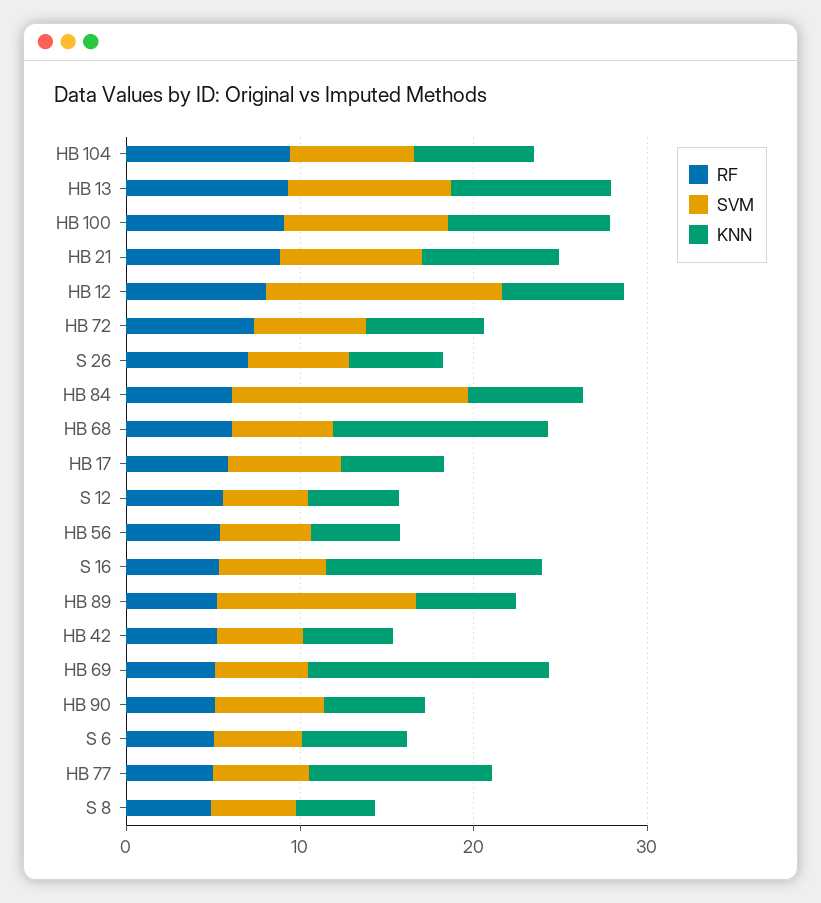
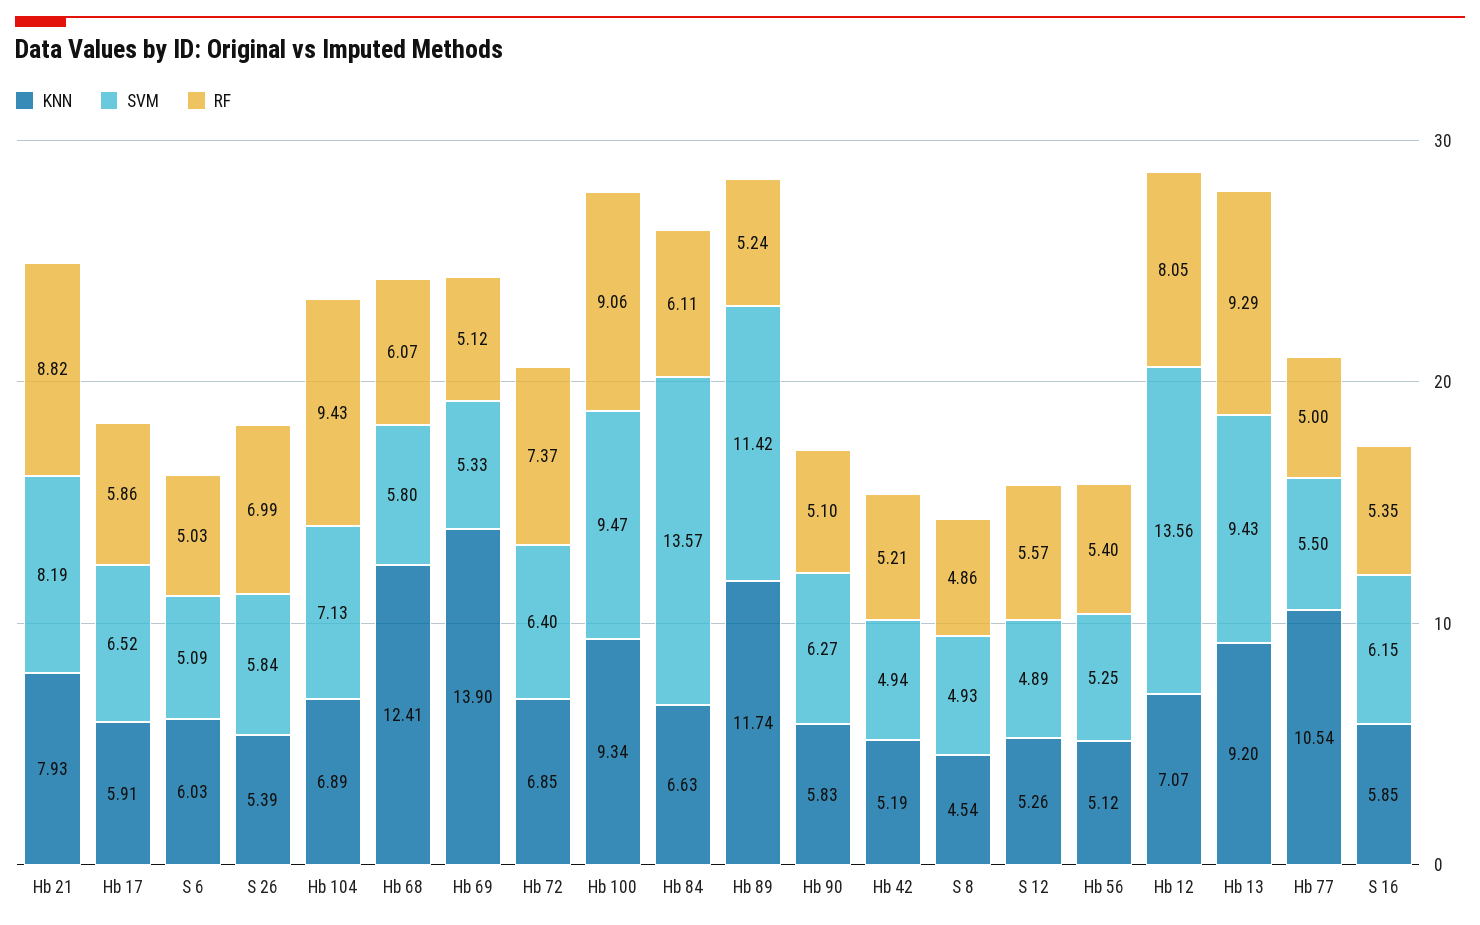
  {
    "RF": {
      "HB 104": 9.43,
      "HB 13": 9.29,
      "HB 100": 9.06,
      "HB 21": 8.82,
      "HB 12": 8.05,
      "HB 72": 7.37,
      "S 26": 6.99,
      "HB 84": 6.11,
      "HB 68": 6.07,
      "HB 17": 5.86,
      "S 12": 5.57,
      "HB 56": 5.4,
      "S 16": 5.35,
      "HB 89": 5.24,
      "HB 42": 5.21,
      "HB 69": 5.12,
      "HB 90": 5.1,
      "S 6": 5.03,
      "HB 77": 5,
      "S 8": 4.86
    },
    "SVM": {
      "HB 104": 7.13,
      "HB 13": 9.43,
      "HB 100": 9.47,
      "HB 21": 8.19,
      "HB 12": 13.56,
      "HB 72": 6.4,
      "S 26": 5.84,
      "HB 84": 13.57,
      "HB 68": 5.8,
      "HB 17": 6.52,
      "S 12": 4.89,
      "HB 56": 5.25,
      "S 16": 6.15,
      "HB 89": 11.42,
      "HB 42": 4.94,
      "HB 69": 5.33,
      "HB 90": 6.27,
      "S 6": 5.09,
      "HB 77": 5.5,
      "S 8": 4.93
    },
    "KNN": {
      "HB 104": 6.89,
      "HB 13": 9.2,
      "HB 100": 9.34,
      "HB 21": 7.93,
      "HB 12": 7.07,
      "HB 72": 6.85,
      "S 26": 5.39,
      "HB 84": 6.63,
      "HB 68": 12.41,
      "HB 17": 5.91,
      "S 12": 5.26,
      "HB 56": 5.12,
-     "S 16": 12,
+     "S 16": 5.85,
-     "HB 89": 6,
+     "HB 89": 11.74,
      "HB 42": 5.19,
      "HB 69": 13.9,
      "HB 90": 5.83,
      "S 6": 6.03,
      "HB 77": 10.54,
      "S 8": 4.54
    }
  }

